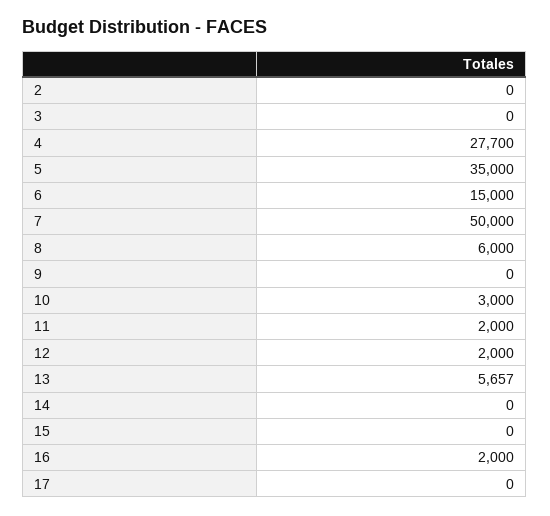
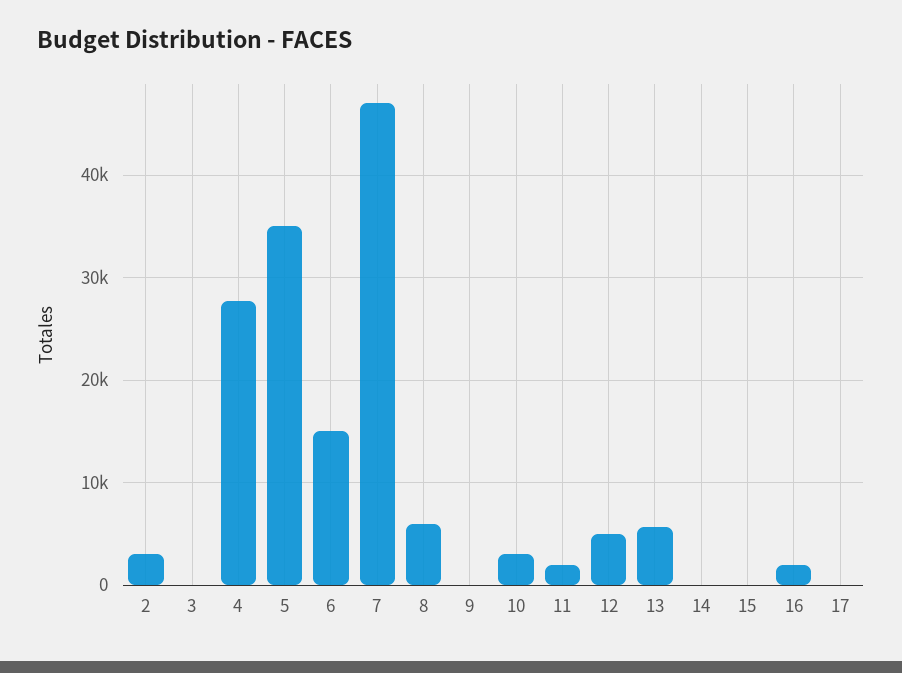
  {
-   "2": 0,
+   "2": 3000,
    "3": 0,
    "4": 27700,
    "5": 35000,
    "6": 15000,
-   "7": 50000,
+   "7": 47000,
    "8": 6000,
    "9": 0,
    "10": 3000,
    "11": 2000,
-   "12": 2000,
+   "12": 5000,
    "13": 5657,
    "14": 0,
    "15": 0,
    "16": 2000,
    "17": 0
  }

